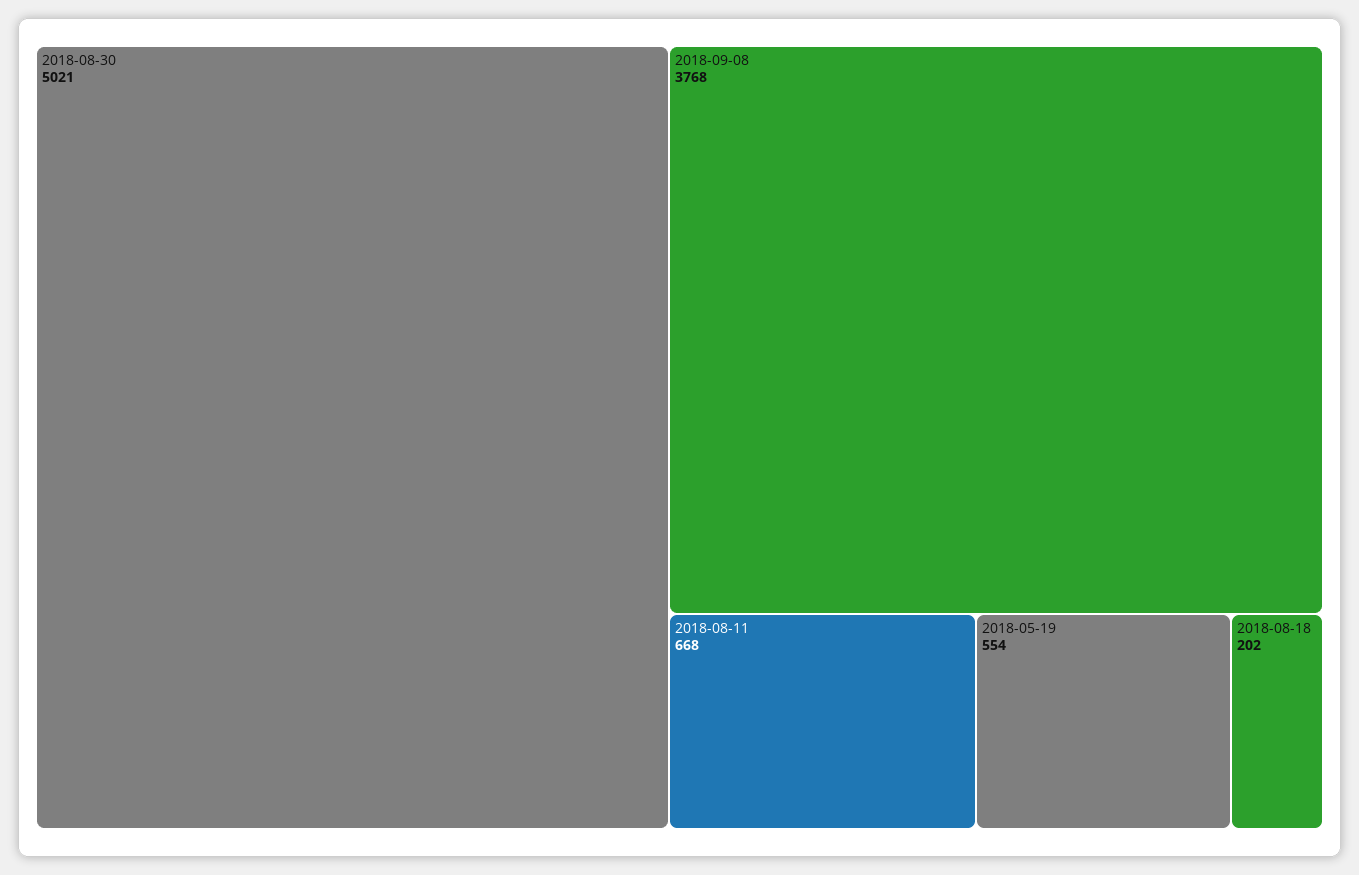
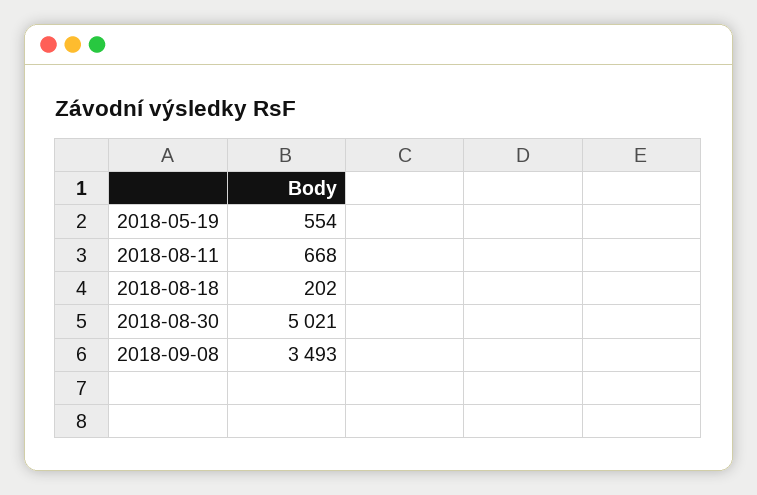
  {
    "2018-08-30": 5021,
-   "2018-09-08": 3768,
+   "2018-09-08": 3493,
    "2018-08-11": 668,
    "2018-05-19": 554,
    "2018-08-18": 202
  }

